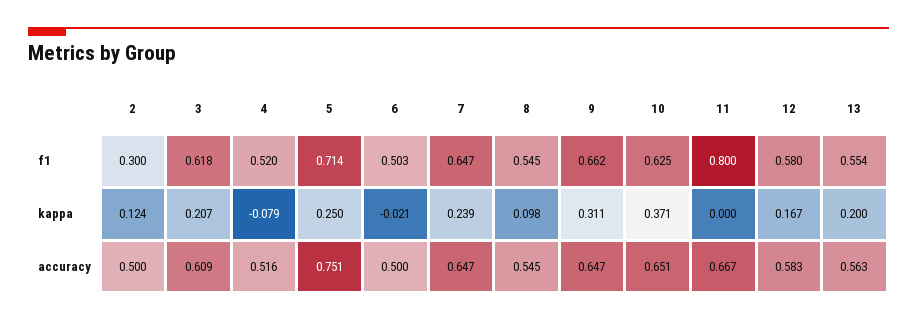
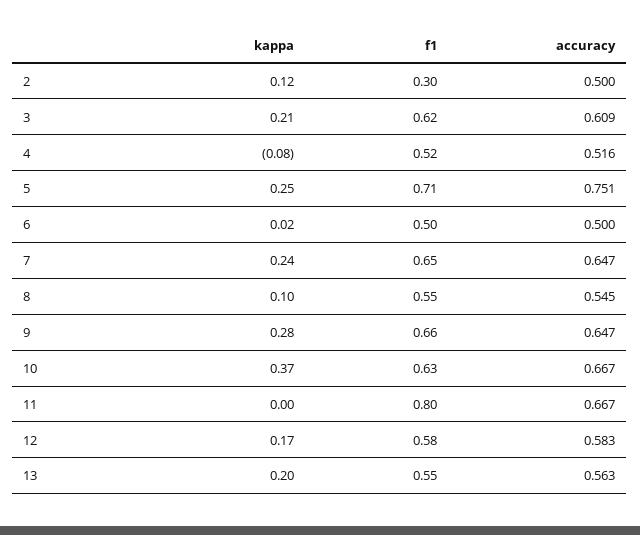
  {
    "2": {
      "f1": 0.3,
      "kappa": 0.124,
      "accuracy": 0.5
    },
    "3": {
      "f1": 0.618,
      "kappa": 0.207,
      "accuracy": 0.609
    },
    "4": {
      "f1": 0.52,
      "kappa": -0.079,
      "accuracy": 0.516
    },
    "5": {
      "f1": 0.714,
      "kappa": 0.25,
      "accuracy": 0.751
    },
    "6": {
      "f1": 0.503,
-     "kappa": -0.021,
+     "kappa": 0.02,
      "accuracy": 0.5
    },
    "7": {
      "f1": 0.647,
      "kappa": 0.239,
      "accuracy": 0.647
    },
    "8": {
      "f1": 0.545,
      "kappa": 0.098,
      "accuracy": 0.545
    },
    "9": {
      "f1": 0.662,
-     "kappa": 0.311,
+     "kappa": 0.28,
      "accuracy": 0.647
    },
    "10": {
      "f1": 0.625,
      "kappa": 0.371,
-     "accuracy": 0.651
+     "accuracy": 0.667
    },
    "11": {
      "f1": 0.8,
      "kappa": 0,
      "accuracy": 0.667
    },
    "12": {
      "f1": 0.58,
      "kappa": 0.167,
      "accuracy": 0.583
    },
    "13": {
      "f1": 0.554,
      "kappa": 0.2,
      "accuracy": 0.563
    }
  }

